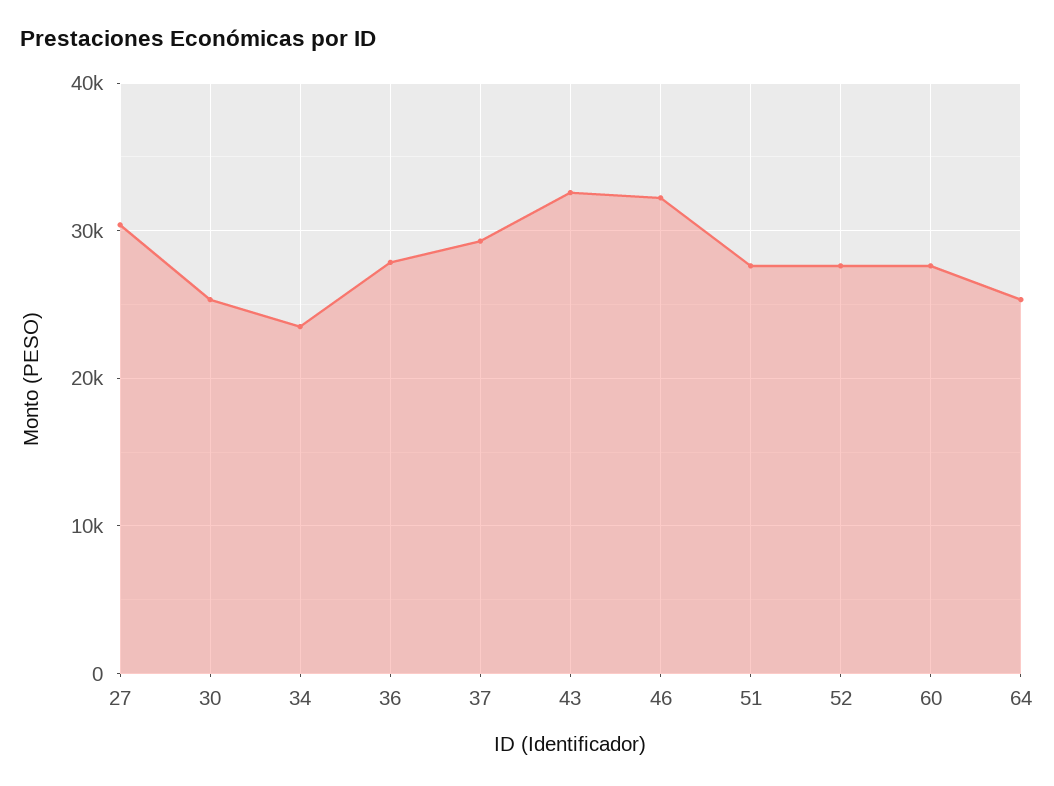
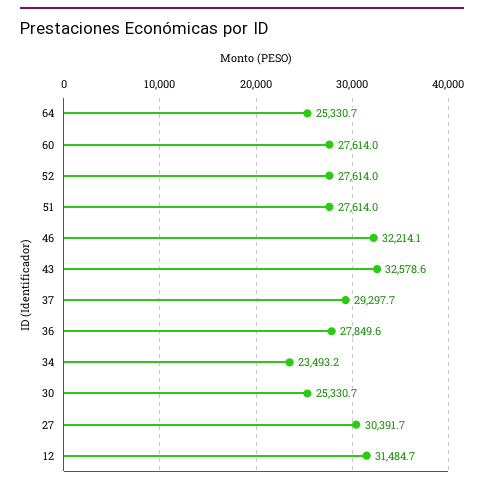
  {
    "27": 30391.7,
    "30": 25330.7,
    "34": 23493.2,
    "36": 27849.6,
    "37": 29297.7,
    "43": 32578.6,
    "46": 32214.1,
    "51": 27614,
    "52": 27614,
    "60": 27614,
-   "64": 25330.7
+   "64": 25330.7,
+   "12": 31484.7
  }

